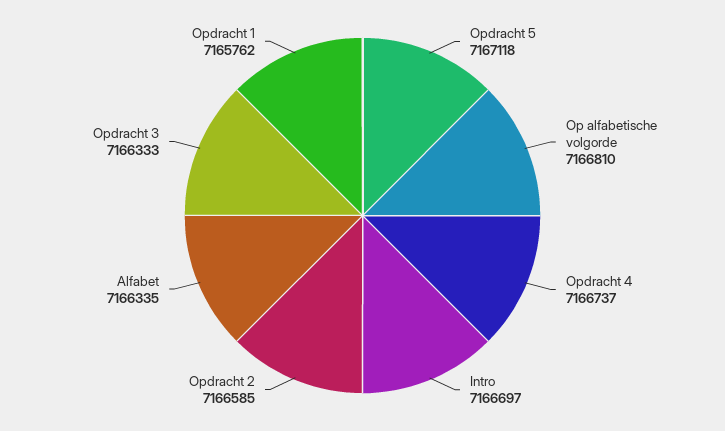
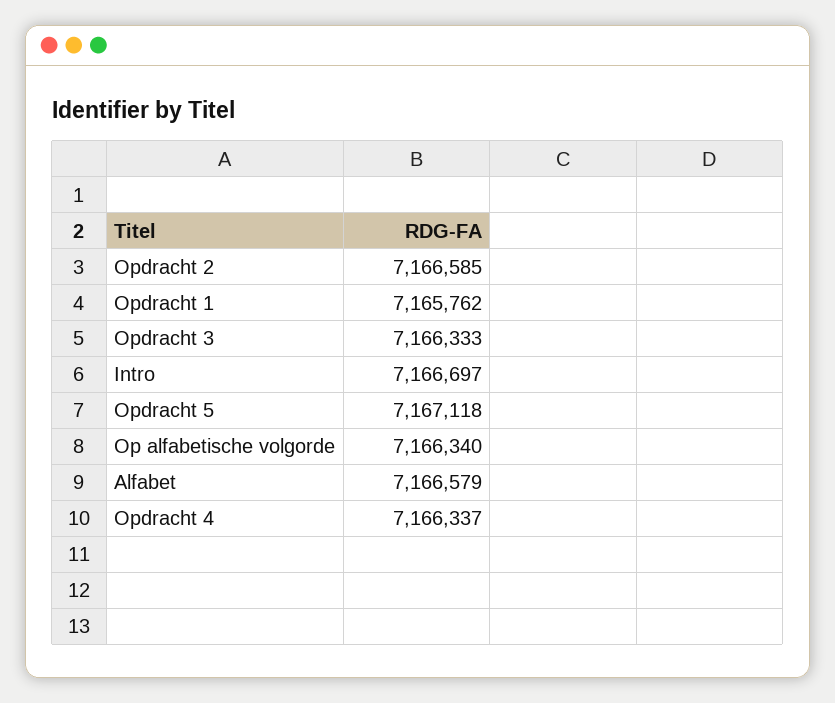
  {
    "Opdracht 5": 7167118,
-   "Op alfabetische volgorde": 7166810,
+   "Op alfabetische volgorde": 7166340,
-   "Opdracht 4": 7166737,
+   "Opdracht 4": 7166337,
    "Intro": 7166697,
    "Opdracht 2": 7166585,
-   "Alfabet": 7166335,
+   "Alfabet": 7166579,
    "Opdracht 3": 7166333,
    "Opdracht 1": 7165762
  }

